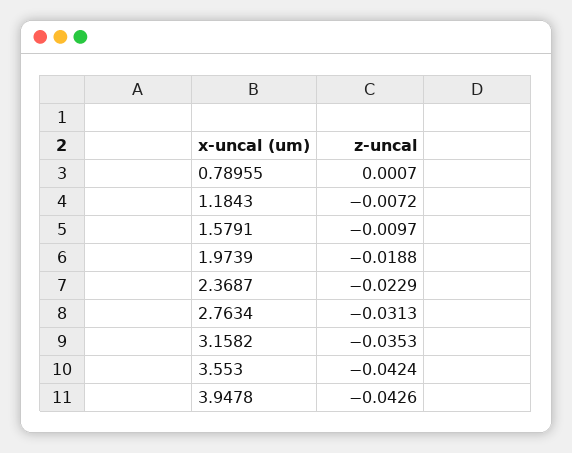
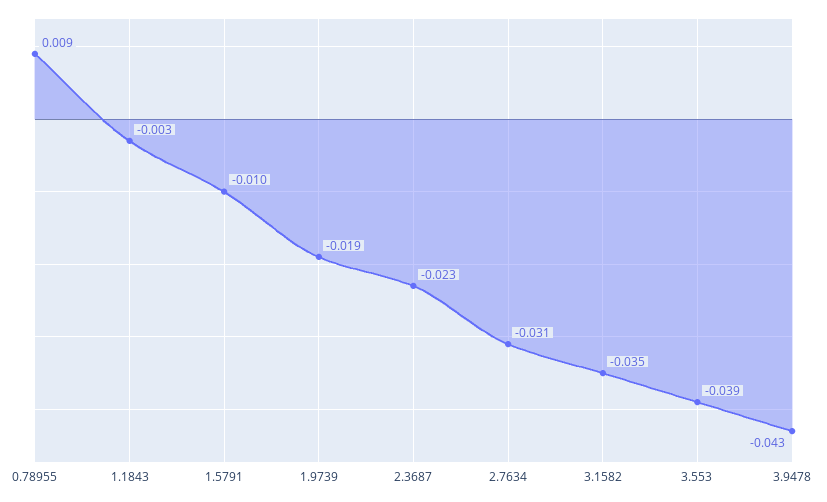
  {
-   "0.78955": 0.0007,
+   "0.78955": 0.009,
-   "1.1843": -0.0072,
+   "1.1843": -0.003,
    "1.5791": -0.0097,
    "1.9739": -0.0188,
    "2.3687": -0.0229,
    "2.7634": -0.0313,
    "3.1582": -0.0353,
-   "3.553": -0.0424,
+   "3.553": -0.039,
    "3.9478": -0.0426
  }

